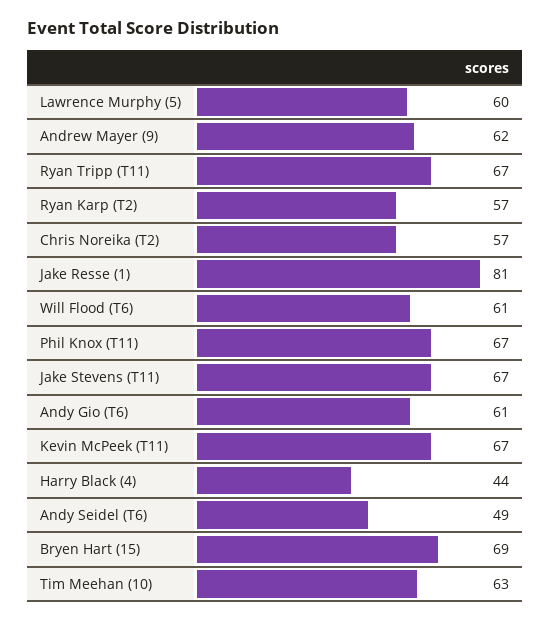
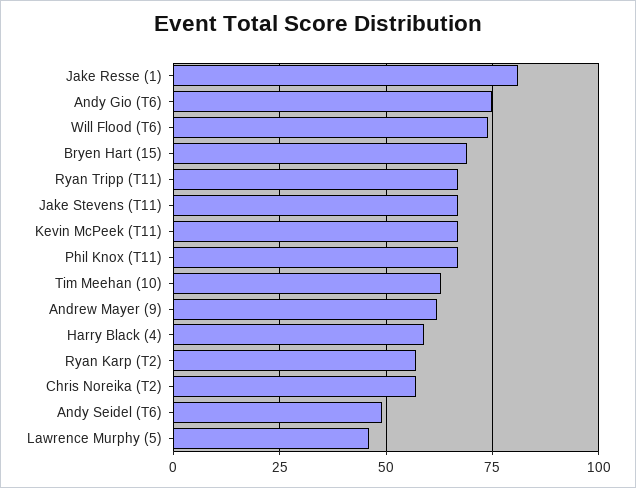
  {
-   "Lawrence Murphy (5)": 60,
+   "Lawrence Murphy (5)": 45,
    "Andrew Mayer (9)": 62,
    "Ryan Tripp (T11)": 67,
    "Ryan Karp (T2)": 57,
    "Chris Noreika (T2)": 57,
    "Jake Resse (1)": 81,
-   "Will Flood (T6)": 61,
+   "Will Flood (T6)": 75,
    "Phil Knox (T11)": 67,
    "Jake Stevens (T11)": 67,
-   "Andy Gio (T6)": 61,
+   "Andy Gio (T6)": 75,
    "Kevin McPeek (T11)": 67,
-   "Harry Black (4)": 44,
+   "Harry Black (4)": 60,
    "Andy Seidel (T6)": 49,
    "Bryen Hart (15)": 69,
    "Tim Meehan (10)": 63
  }

